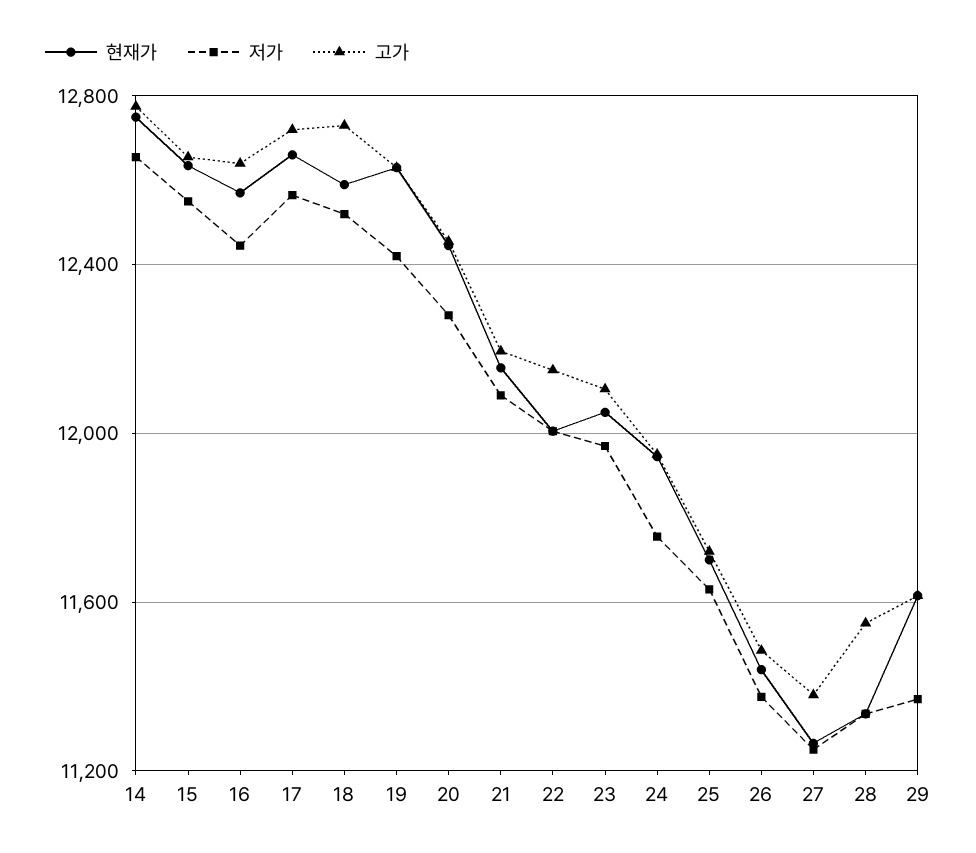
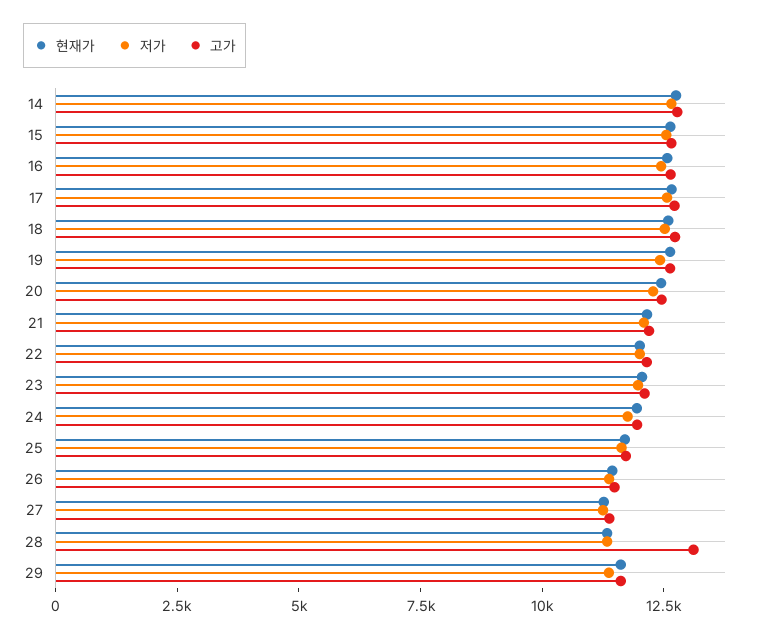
  {
    "현재가": {
      "14": 12750,
      "15": 12650,
      "16": 12550,
      "17": 12650,
      "18": 12600,
      "19": 12650,
      "20": 12450,
      "21": 12150,
      "22": 12000,
      "23": 12050,
      "24": 11950,
      "25": 11700,
      "26": 11450,
      "27": 11250,
      "28": 11350,
      "29": 11600
    },
    "저가": {
      "14": 12650,
      "15": 12550,
      "16": 12450,
      "17": 12550,
      "18": 12500,
      "19": 12400,
      "20": 12300,
      "21": 12100,
      "22": 12000,
      "23": 11950,
      "24": 11750,
      "25": 11650,
      "26": 11400,
      "27": 11250,
      "28": 11350,
      "29": 11350
    },
    "고가": {
      "14": 12800,
      "15": 12650,
      "16": 12650,
      "17": 12700,
      "18": 12750,
      "19": 12650,
      "20": 12450,
      "21": 12200,
      "22": 12150,
      "23": 12100,
      "24": 11950,
      "25": 11700,
      "26": 11500,
      "27": 11400,
-     "28": 11550,
+     "28": 13000,
      "29": 11600
    }
  }

